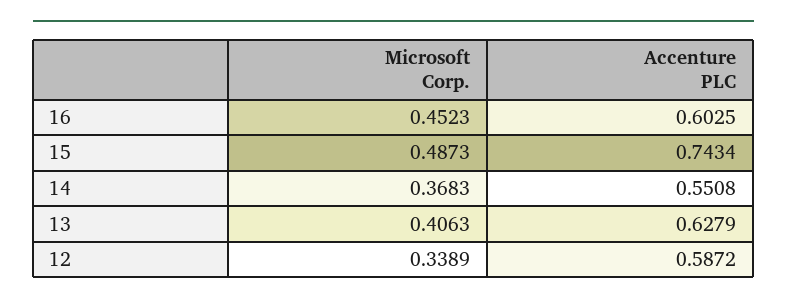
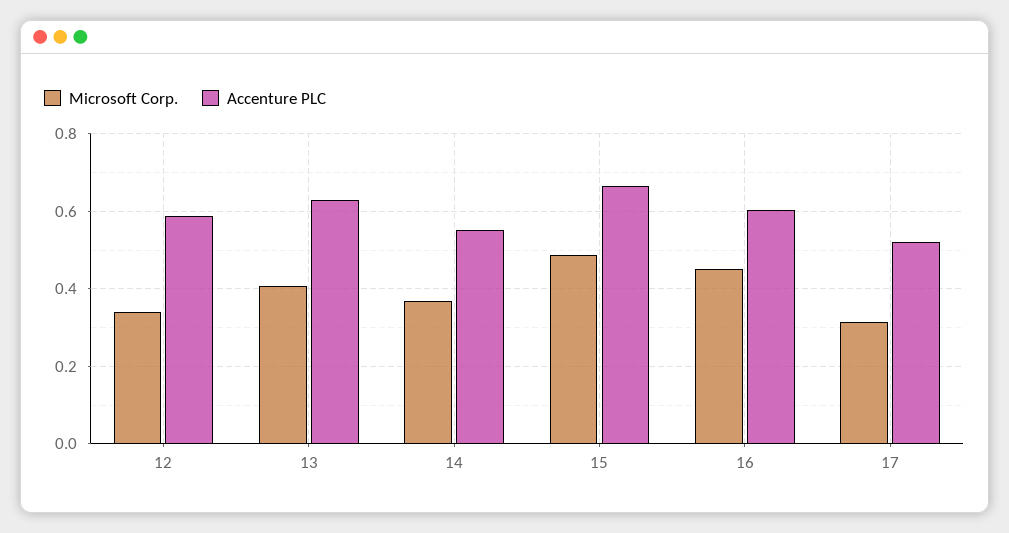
  {
    "Microsoft Corp.": {
      "16": 0.4523,
      "15": 0.4873,
      "14": 0.3683,
      "13": 0.4063,
-     "12": 0.3389
+     "12": 0.3389,
+     "17": 0.32
    },
    "Accenture PLC": {
      "16": 0.6025,
-     "15": 0.7434,
+     "15": 0.66,
      "14": 0.5508,
      "13": 0.6279,
-     "12": 0.5872
+     "12": 0.5872,
+     "17": 0.52
    }
  }

